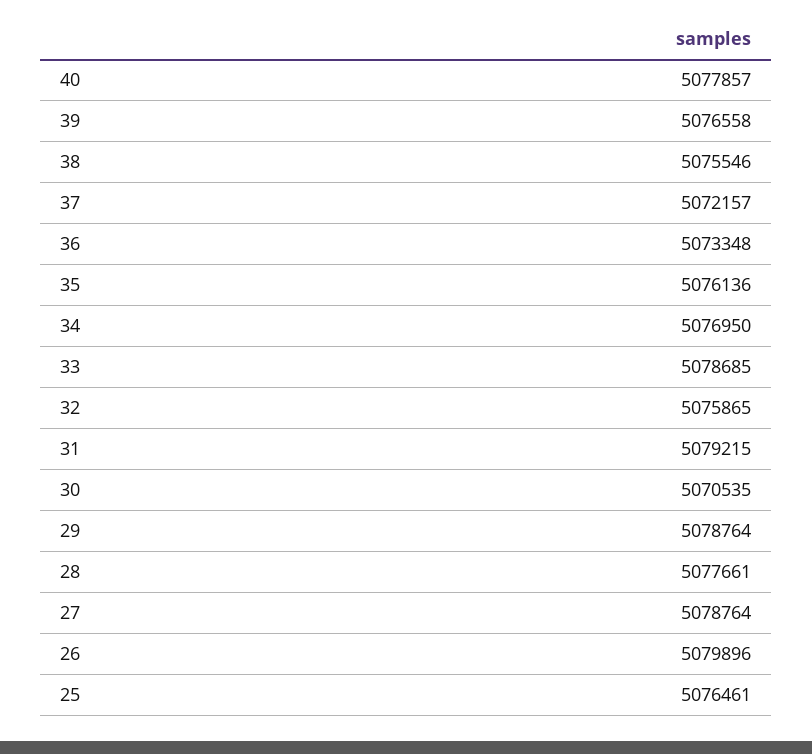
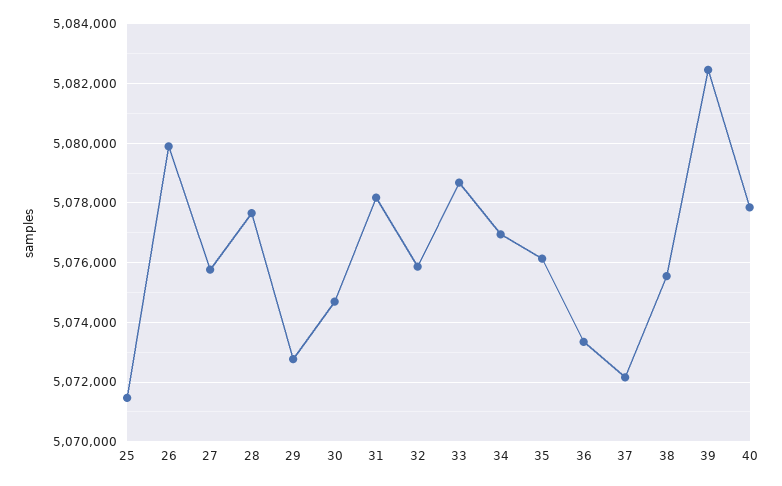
  {
    "40": 5077857,
-   "39": 5076558,
+   "39": 5082500,
    "38": 5075546,
    "37": 5072157,
    "36": 5073348,
    "35": 5076136,
    "34": 5076950,
    "33": 5078685,
    "32": 5075865,
-   "31": 5079215,
+   "31": 5078250,
-   "30": 5070535,
+   "30": 5074750,
-   "29": 5078764,
+   "29": 5072750,
    "28": 5077661,
-   "27": 5078764,
+   "27": 5075750,
    "26": 5079896,
-   "25": 5076461
+   "25": 5071500
  }

